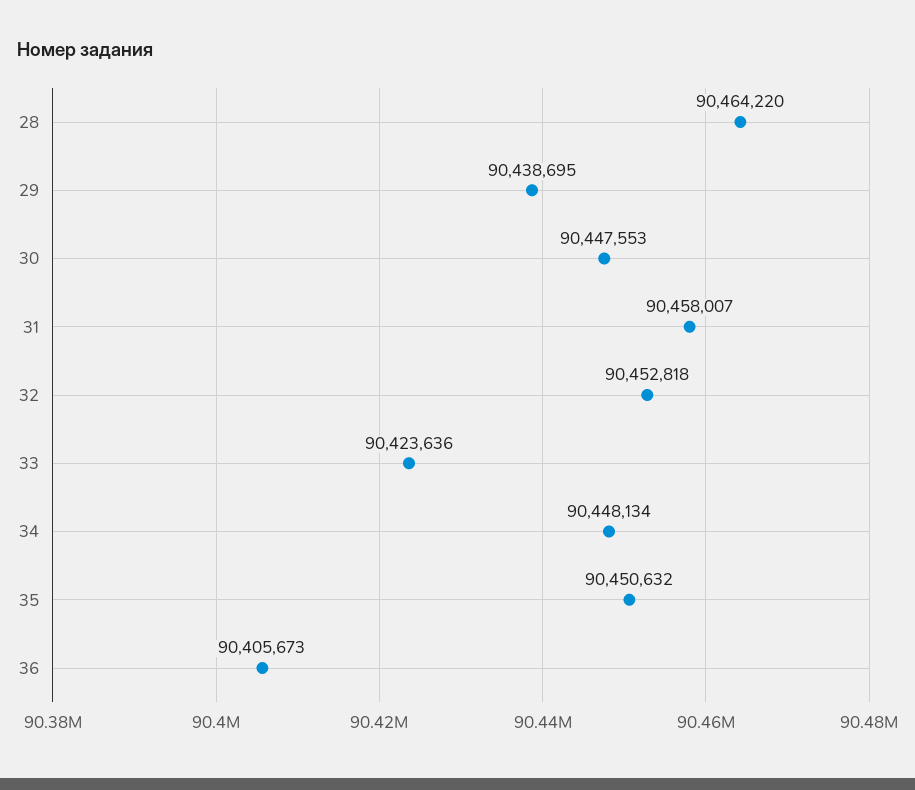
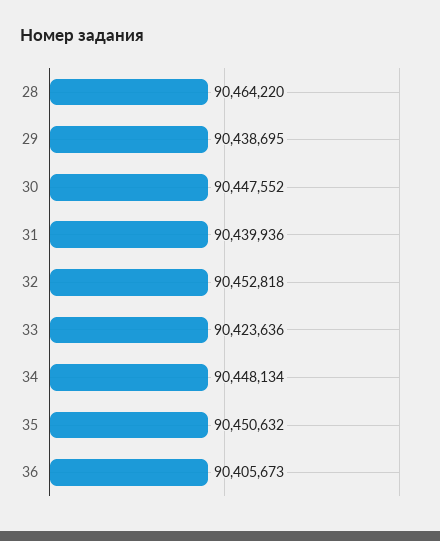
  {
    "28": 90464220,
    "29": 90438695,
-   "30": 90447553,
+   "30": 90447552,
-   "31": 90458007,
+   "31": 90439936,
    "32": 90452818,
    "33": 90423636,
    "34": 90448134,
    "35": 90450632,
    "36": 90405673
  }

